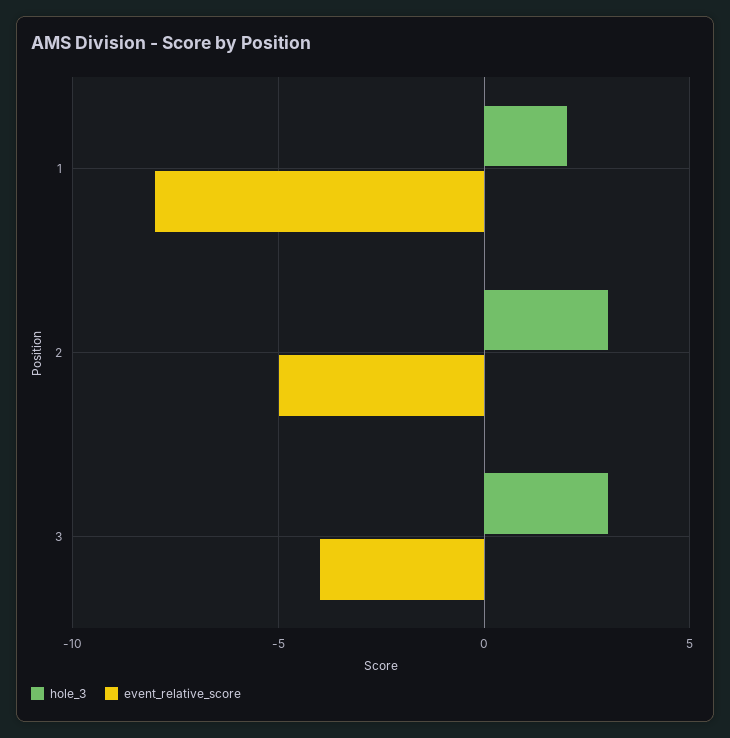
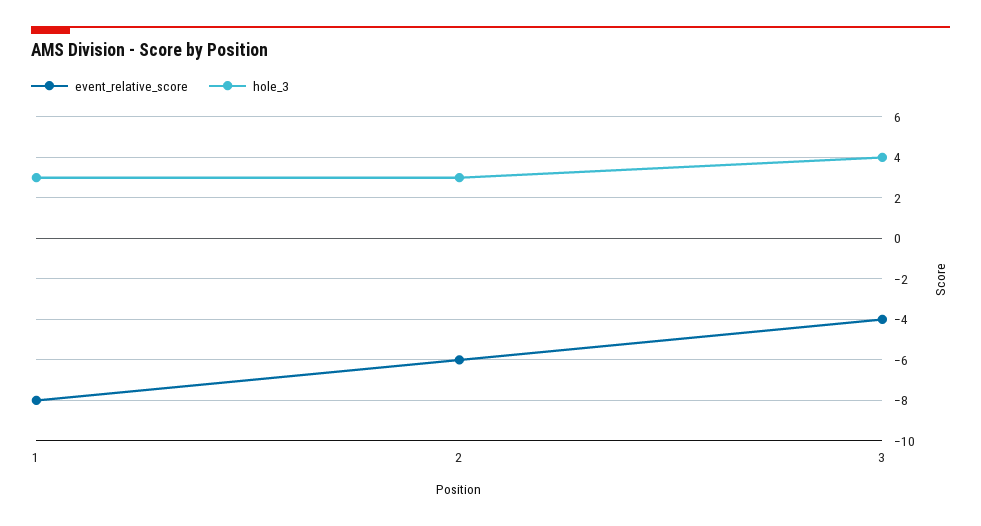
  {
    "hole_3": {
-     "1": 2,
+     "1": 3,
      "2": 3,
-     "3": 3
+     "3": 4
    },
    "event_relative_score": {
      "1": -8,
-     "2": -5,
+     "2": -6,
      "3": -4
    }
  }

